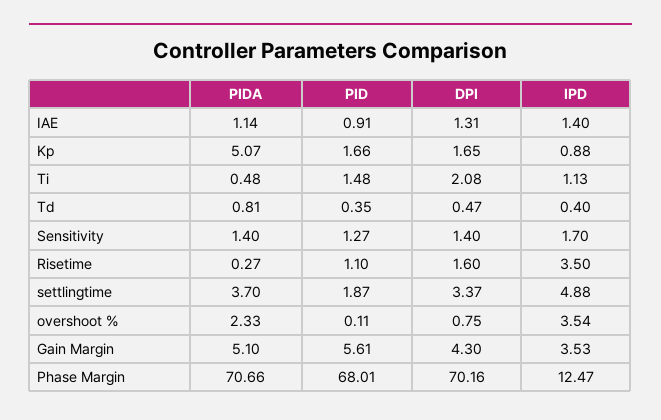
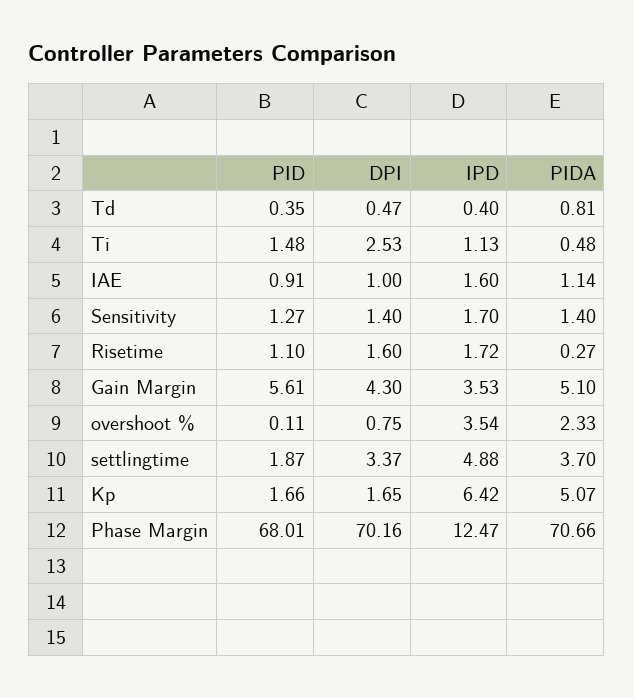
  {
    "PIDA": {
      "IAE": 1.14,
      "Kp": 5.07,
      "Ti": 0.48,
      "Td": 0.81,
      "Sensitivity": 1.4,
      "Risetime": 0.27,
      "settlingtime": 3.7,
      "overshoot %": 2.33,
      "Gain Margin": 5.1,
      "Phase Margin": 70.66
    },
    "PID": {
      "IAE": 0.91,
      "Kp": 1.66,
      "Ti": 1.48,
      "Td": 0.35,
      "Sensitivity": 1.27,
      "Risetime": 1.1,
      "settlingtime": 1.87,
      "overshoot %": 0.11,
      "Gain Margin": 5.61,
      "Phase Margin": 68.01
    },
    "DPI": {
-     "IAE": 1.31,
+     "IAE": 1,
      "Kp": 1.65,
-     "Ti": 2.08,
+     "Ti": 2.53,
      "Td": 0.47,
      "Sensitivity": 1.4,
      "Risetime": 1.6,
      "settlingtime": 3.37,
      "overshoot %": 0.75,
      "Gain Margin": 4.3,
      "Phase Margin": 70.16
    },
    "IPD": {
-     "IAE": 1.4,
+     "IAE": 1.6,
-     "Kp": 0.88,
+     "Kp": 6.42,
      "Ti": 1.13,
      "Td": 0.4,
      "Sensitivity": 1.7,
-     "Risetime": 3.5,
+     "Risetime": 1.72,
      "settlingtime": 4.88,
      "overshoot %": 3.54,
      "Gain Margin": 3.53,
      "Phase Margin": 12.47
    }
  }

